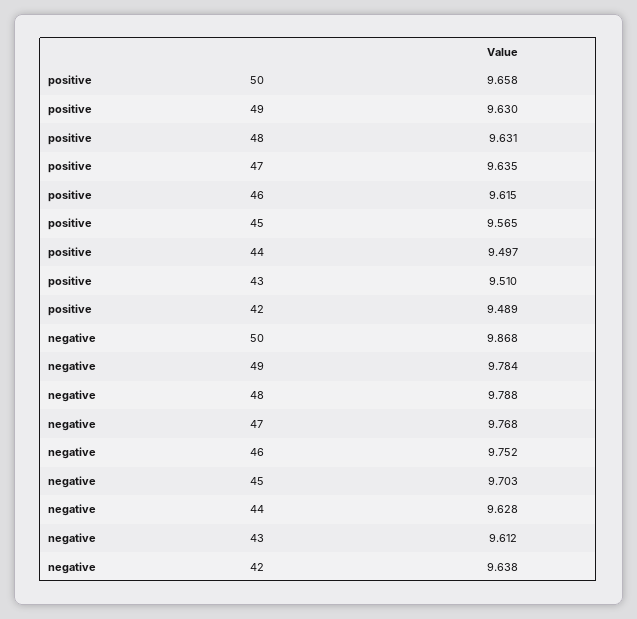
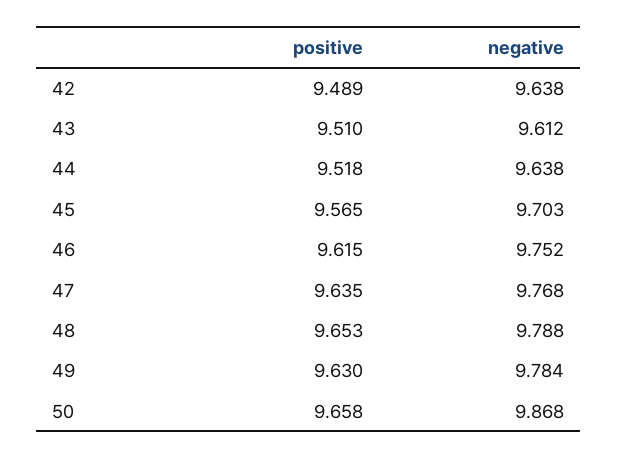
  {
    "positive": {
      "50": 9.658,
      "49": 9.63,
-     "48": 9.631,
+     "48": 9.653,
      "47": 9.635,
      "46": 9.615,
      "45": 9.565,
-     "44": 9.497,
+     "44": 9.518,
      "43": 9.51,
      "42": 9.489
    },
    "negative": {
      "50": 9.868,
      "49": 9.784,
      "48": 9.788,
      "47": 9.768,
      "46": 9.752,
      "45": 9.703,
-     "44": 9.628,
+     "44": 9.638,
      "43": 9.612,
      "42": 9.638
    }
  }

